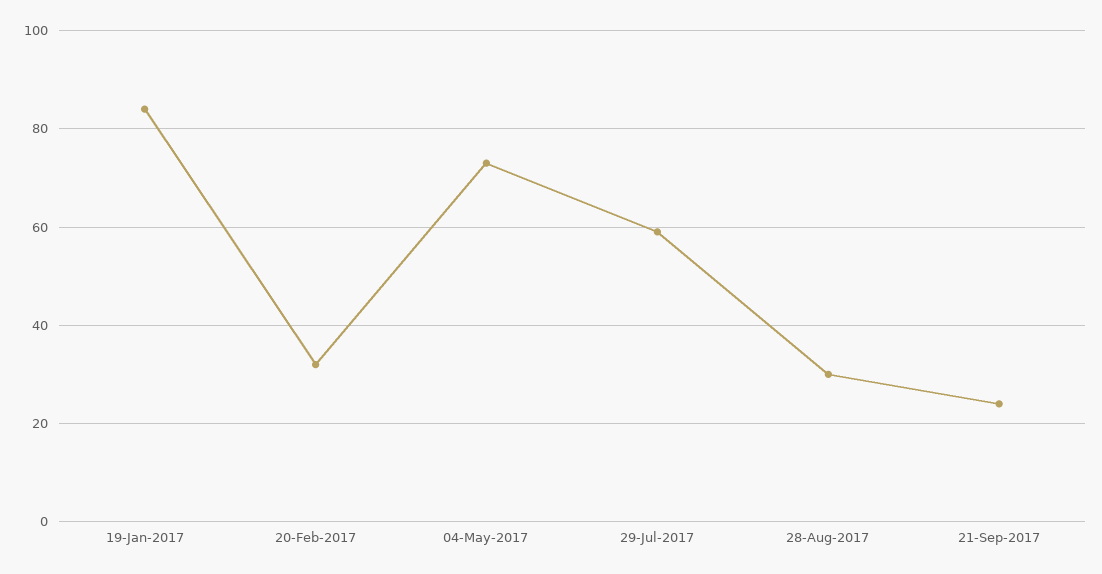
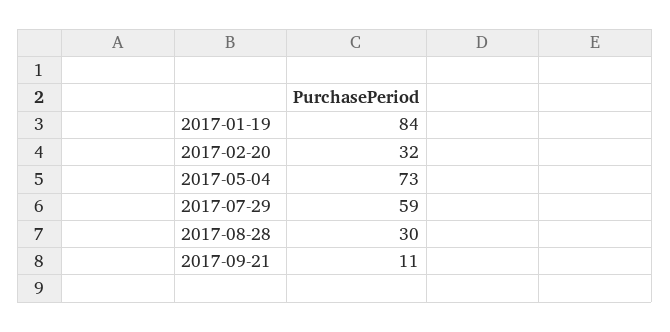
  {
    "19-Jan-2017": 84,
    "20-Feb-2017": 32,
    "04-May-2017": 73,
    "29-Jul-2017": 59,
    "28-Aug-2017": 30,
-   "21-Sep-2017": 25
+   "21-Sep-2017": 11
  }

